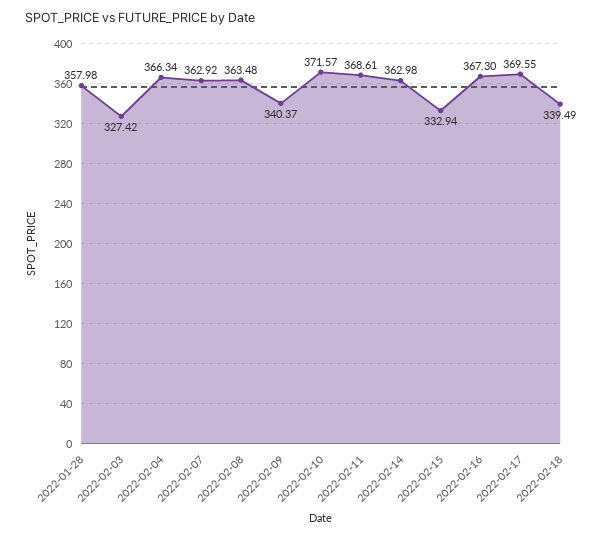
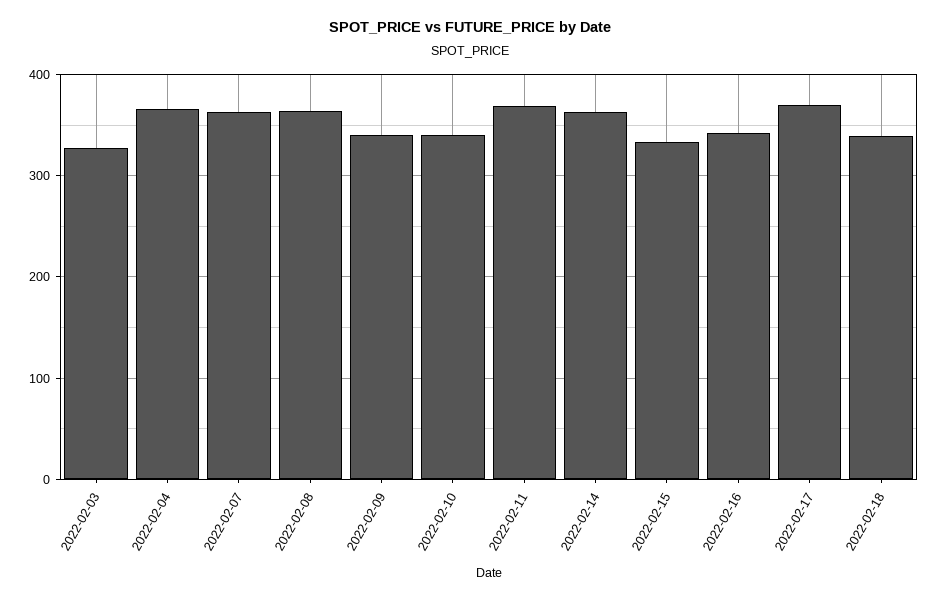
  {
-   "2022-01-28": 357.98,
    "2022-02-03": 327.42,
    "2022-02-04": 366.34,
    "2022-02-07": 362.92,
    "2022-02-08": 363.48,
    "2022-02-09": 340.37,
-   "2022-02-10": 371.57,
+   "2022-02-10": 340,
    "2022-02-11": 368.61,
    "2022-02-14": 362.98,
    "2022-02-15": 332.94,
-   "2022-02-16": 367.3,
+   "2022-02-16": 340,
    "2022-02-17": 369.55,
    "2022-02-18": 339.49
  }

